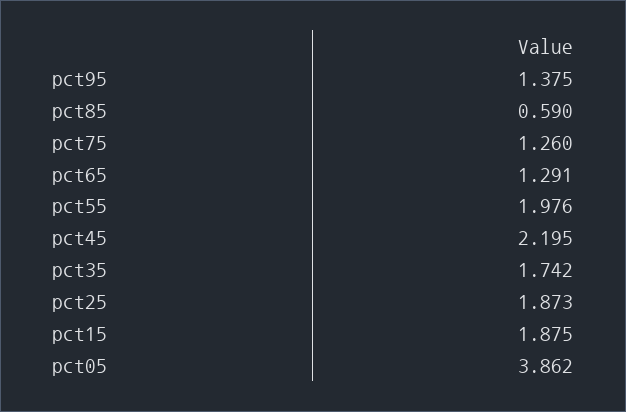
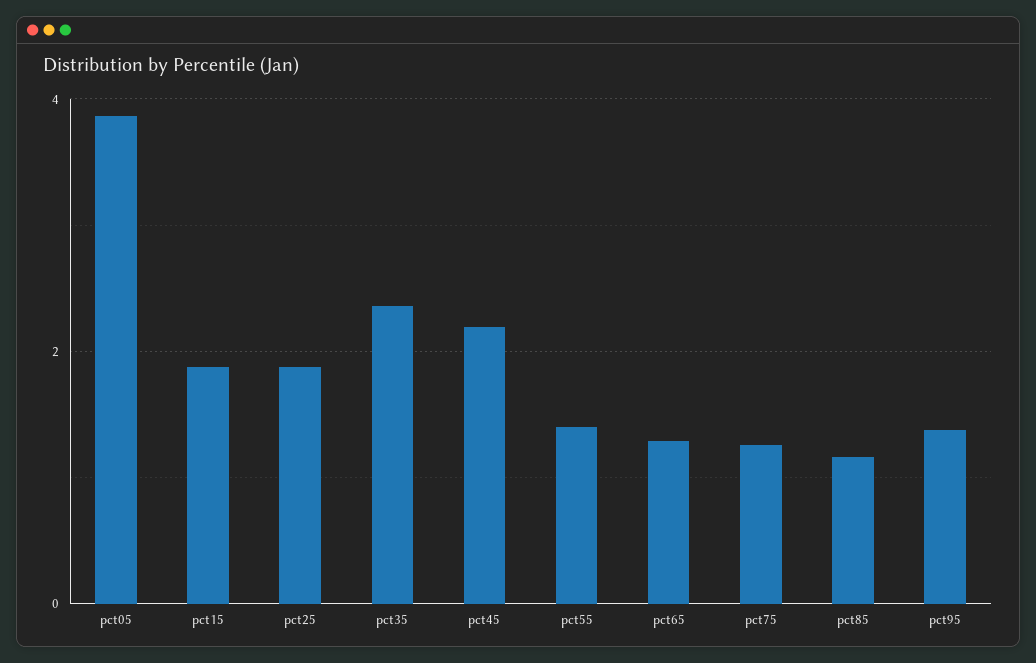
  {
    "pct95": 1.375,
-   "pct85": 0.59,
+   "pct85": 1.2,
    "pct75": 1.26,
    "pct65": 1.291,
-   "pct55": 1.976,
+   "pct55": 1.4,
    "pct45": 2.195,
-   "pct35": 1.742,
+   "pct35": 2.4,
    "pct25": 1.873,
    "pct15": 1.875,
    "pct05": 3.862
  }

